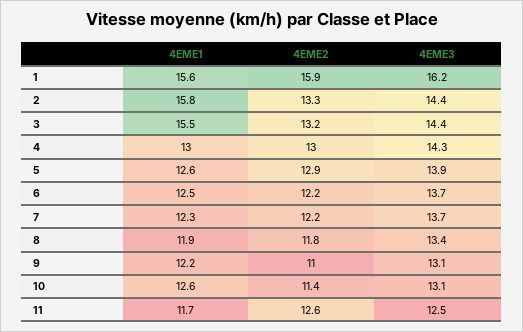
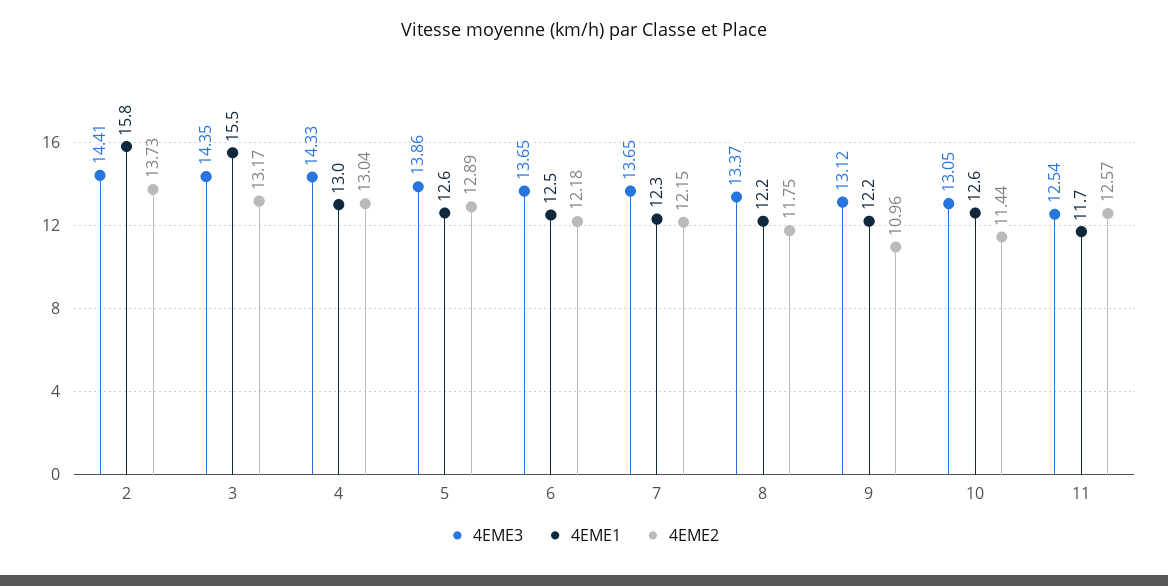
  {
    "4EME1": {
-     "1": 15.6,
      "2": 15.8,
      "3": 15.5,
      "4": 13,
      "5": 12.6,
      "6": 12.5,
      "7": 12.3,
-     "8": 11.9,
+     "8": 12.2,
      "9": 12.2,
      "10": 12.6,
      "11": 11.7
    },
    "4EME2": {
-     "1": 15.9,
-     "2": 13.3,
+     "2": 13.73,
      "3": 13.17,
      "4": 13.04,
      "5": 12.89,
      "6": 12.18,
      "7": 12.15,
      "8": 11.75,
      "9": 10.96,
      "10": 11.44,
      "11": 12.57
    },
    "4EME3": {
-     "1": 16.2,
      "2": 14.41,
      "3": 14.35,
      "4": 14.33,
      "5": 13.86,
      "6": 13.65,
      "7": 13.65,
      "8": 13.37,
      "9": 13.12,
      "10": 13.05,
      "11": 12.54
    }
  }

